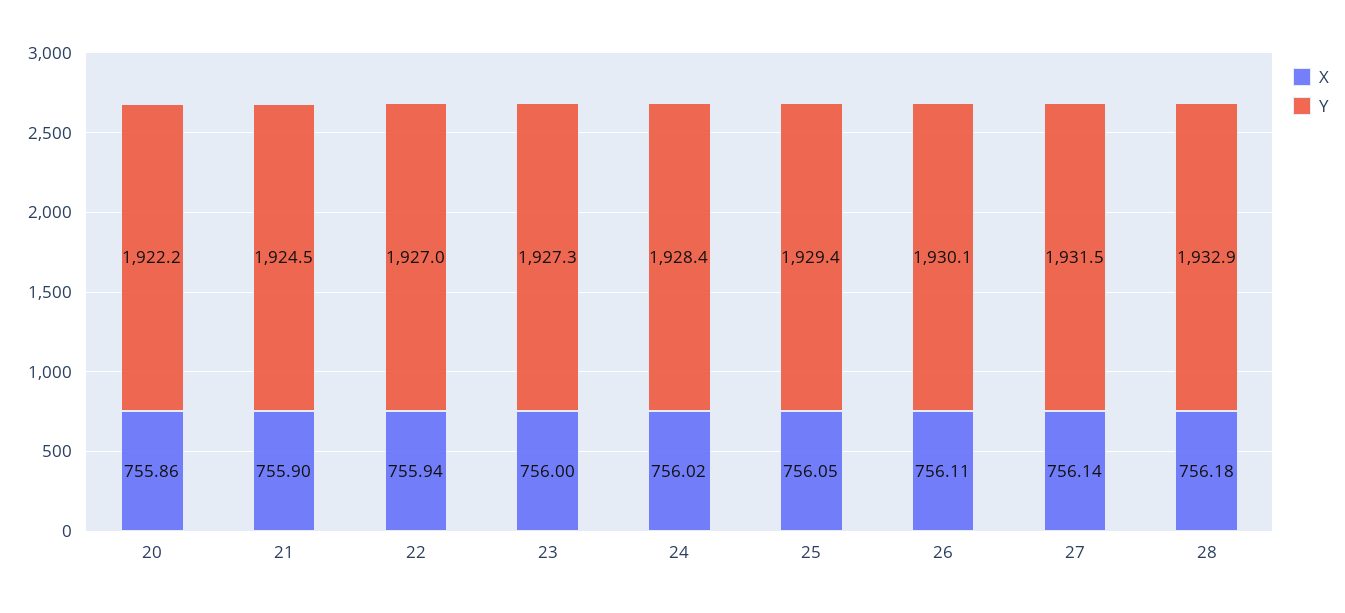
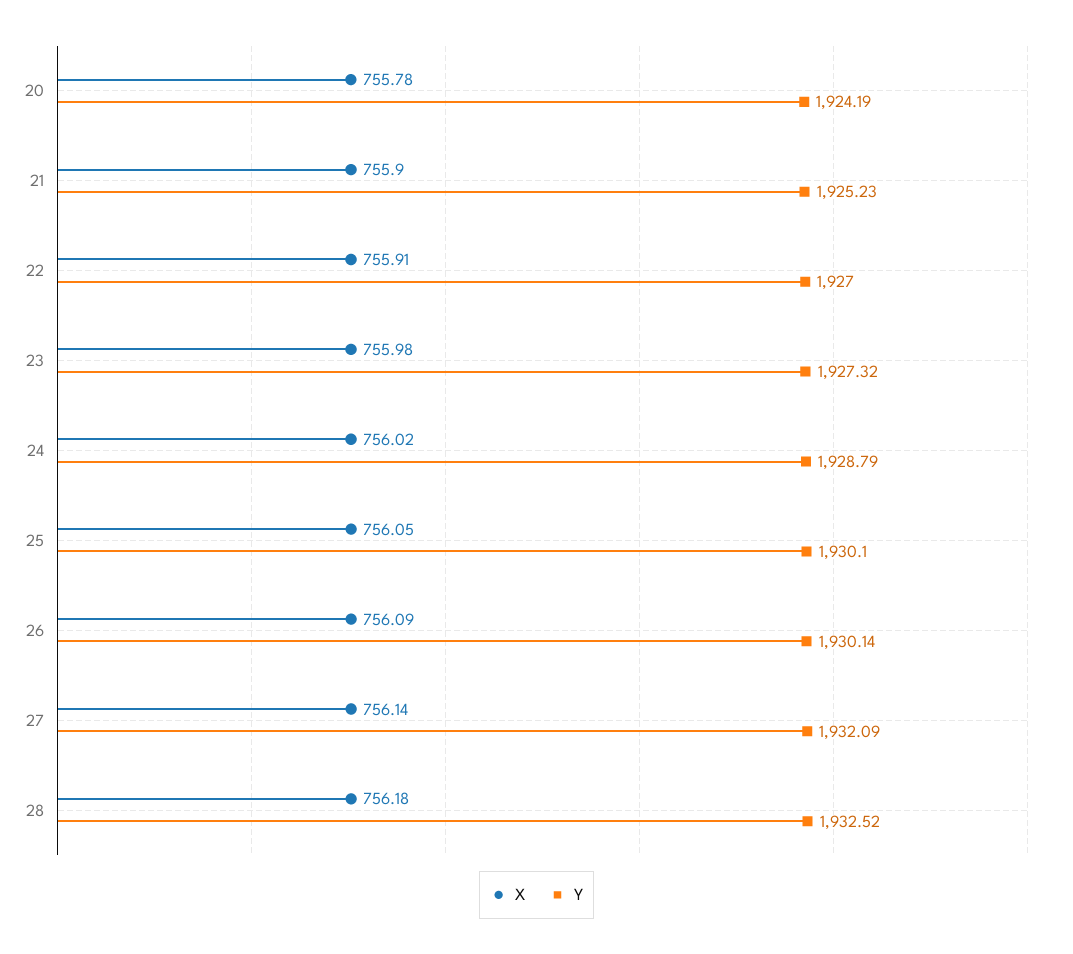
  {
    "X": {
-     "20": 755.86,
+     "20": 755.78,
      "21": 755.9,
-     "22": 755.94,
+     "22": 755.91,
-     "23": 756,
+     "23": 755.98,
      "24": 756.02,
      "25": 756.05,
-     "26": 756.11,
+     "26": 756.09,
      "27": 756.14,
      "28": 756.18
    },
    "Y": {
-     "20": 1922.2,
+     "20": 1924.19,
-     "21": 1924.5,
+     "21": 1925.23,
      "22": 1927,
      "23": 1927.32,
-     "24": 1928.4,
+     "24": 1928.79,
-     "25": 1929.4,
+     "25": 1930.1,
      "26": 1930.14,
-     "27": 1931.5,
+     "27": 1932.09,
-     "28": 1932.9
+     "28": 1932.52
    }
  }

